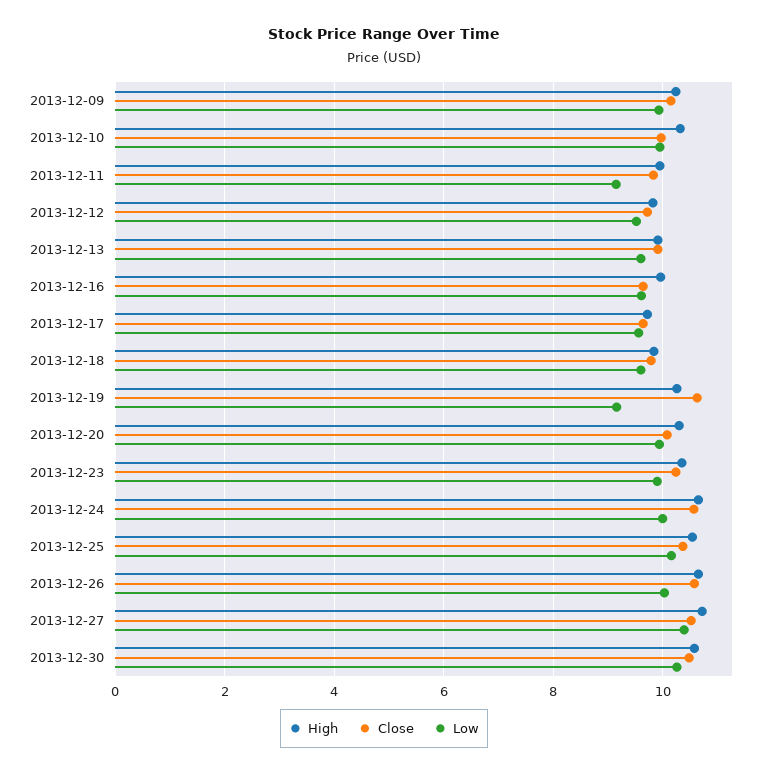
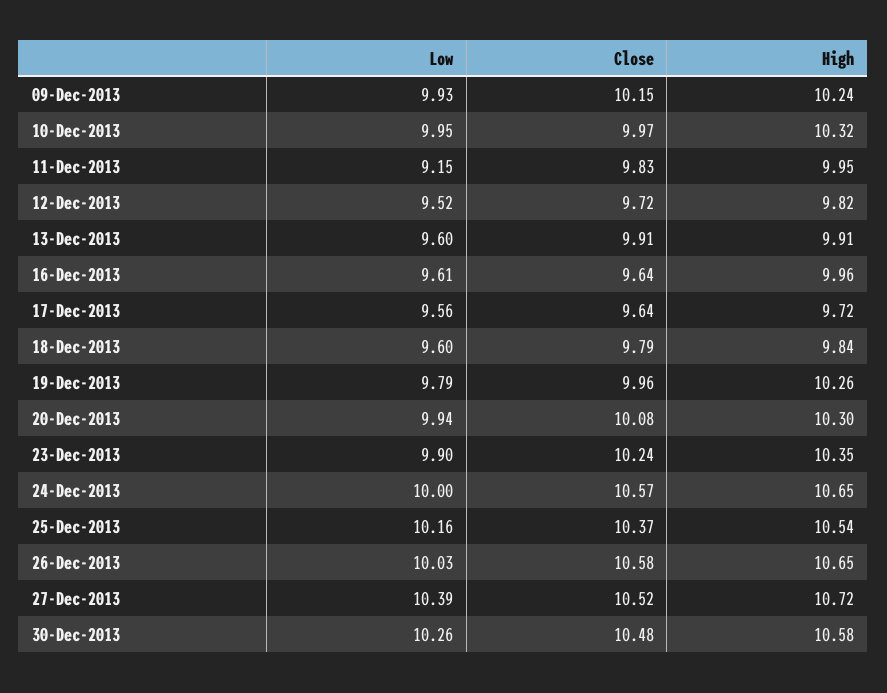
  {
    "High": {
      "2013-12-09": 10.24,
      "2013-12-10": 10.32,
      "2013-12-11": 9.95,
      "2013-12-12": 9.82,
      "2013-12-13": 9.91,
      "2013-12-16": 9.96,
      "2013-12-17": 9.72,
      "2013-12-18": 9.84,
      "2013-12-19": 10.26,
      "2013-12-20": 10.3,
      "2013-12-23": 10.35,
      "2013-12-24": 10.65,
      "2013-12-25": 10.54,
      "2013-12-26": 10.65,
      "2013-12-27": 10.72,
      "2013-12-30": 10.58
    },
    "Close": {
      "2013-12-09": 10.15,
      "2013-12-10": 9.97,
      "2013-12-11": 9.83,
      "2013-12-12": 9.72,
      "2013-12-13": 9.91,
      "2013-12-16": 9.64,
      "2013-12-17": 9.64,
      "2013-12-18": 9.79,
-     "2013-12-19": 10.6,
+     "2013-12-19": 9.96,
      "2013-12-20": 10.08,
      "2013-12-23": 10.24,
      "2013-12-24": 10.57,
      "2013-12-25": 10.37,
      "2013-12-26": 10.58,
      "2013-12-27": 10.52,
      "2013-12-30": 10.48
    },
    "Low": {
      "2013-12-09": 9.93,
      "2013-12-10": 9.95,
      "2013-12-11": 9.15,
      "2013-12-12": 9.52,
      "2013-12-13": 9.6,
      "2013-12-16": 9.61,
      "2013-12-17": 9.56,
      "2013-12-18": 9.6,
-     "2013-12-19": 9.2,
+     "2013-12-19": 9.79,
      "2013-12-20": 9.94,
      "2013-12-23": 9.9,
      "2013-12-24": 10,
      "2013-12-25": 10.16,
      "2013-12-26": 10.03,
      "2013-12-27": 10.39,
      "2013-12-30": 10.26
    }
  }

